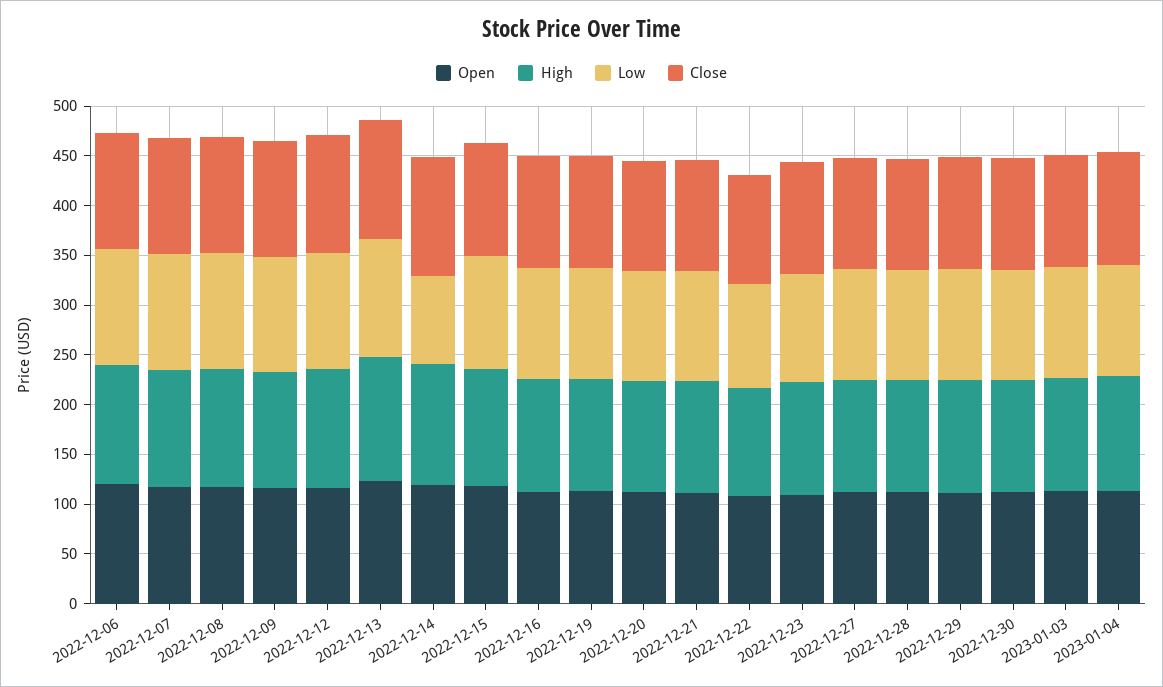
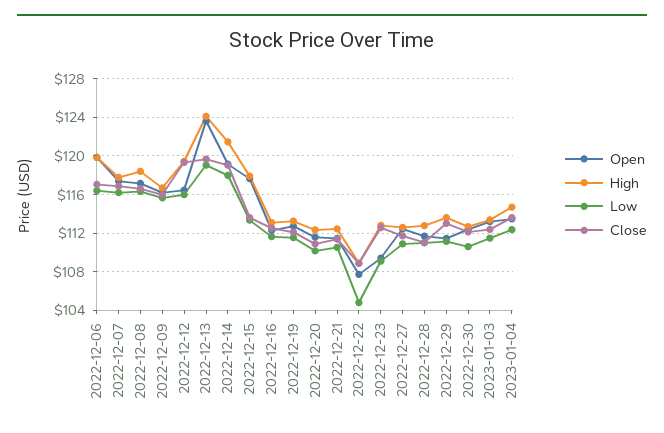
  {
    "Open": {
      "2022-12-06": 120,
      "2022-12-07": 117,
      "2022-12-08": 117,
      "2022-12-09": 116,
      "2022-12-12": 116,
      "2022-12-13": 124,
      "2022-12-14": 119,
      "2022-12-15": 118,
      "2022-12-16": 112,
      "2022-12-19": 113,
      "2022-12-20": 112,
      "2022-12-21": 111,
      "2022-12-22": 108,
      "2022-12-23": 109,
      "2022-12-27": 112,
      "2022-12-28": 112,
      "2022-12-29": 111,
      "2022-12-30": 112,
      "2023-01-03": 113,
      "2023-01-04": 113
    },
    "High": {
      "2022-12-06": 120,
      "2022-12-07": 118,
      "2022-12-08": 118,
      "2022-12-09": 117,
      "2022-12-12": 119,
      "2022-12-13": 124,
      "2022-12-14": 121,
      "2022-12-15": 118,
      "2022-12-16": 113,
      "2022-12-19": 113,
      "2022-12-20": 112,
      "2022-12-21": 112,
      "2022-12-22": 109,
      "2022-12-23": 113,
      "2022-12-27": 113,
      "2022-12-28": 113,
      "2022-12-29": 114,
      "2022-12-30": 113,
      "2023-01-03": 113,
      "2023-01-04": 115
    },
    "Low": {
      "2022-12-06": 116,
      "2022-12-07": 116,
      "2022-12-08": 116,
      "2022-12-09": 116,
      "2022-12-12": 116,
      "2022-12-13": 119,
-     "2022-12-14": 90,
+     "2022-12-14": 118,
      "2022-12-15": 113,
      "2022-12-16": 112,
      "2022-12-19": 112,
      "2022-12-20": 110,
      "2022-12-21": 111,
      "2022-12-22": 105,
      "2022-12-23": 109,
      "2022-12-27": 111,
      "2022-12-28": 111,
      "2022-12-29": 111,
      "2022-12-30": 111,
      "2023-01-03": 111,
      "2023-01-04": 112
    },
    "Close": {
      "2022-12-06": 117,
      "2022-12-07": 117,
      "2022-12-08": 117,
      "2022-12-09": 116,
      "2022-12-12": 119,
      "2022-12-13": 120,
      "2022-12-14": 119,
      "2022-12-15": 114,
      "2022-12-16": 113,
      "2022-12-19": 112,
      "2022-12-20": 111,
      "2022-12-21": 111,
      "2022-12-22": 109,
      "2022-12-23": 113,
      "2022-12-27": 112,
      "2022-12-28": 111,
      "2022-12-29": 113,
      "2022-12-30": 112,
      "2023-01-03": 112,
      "2023-01-04": 114
    }
  }

